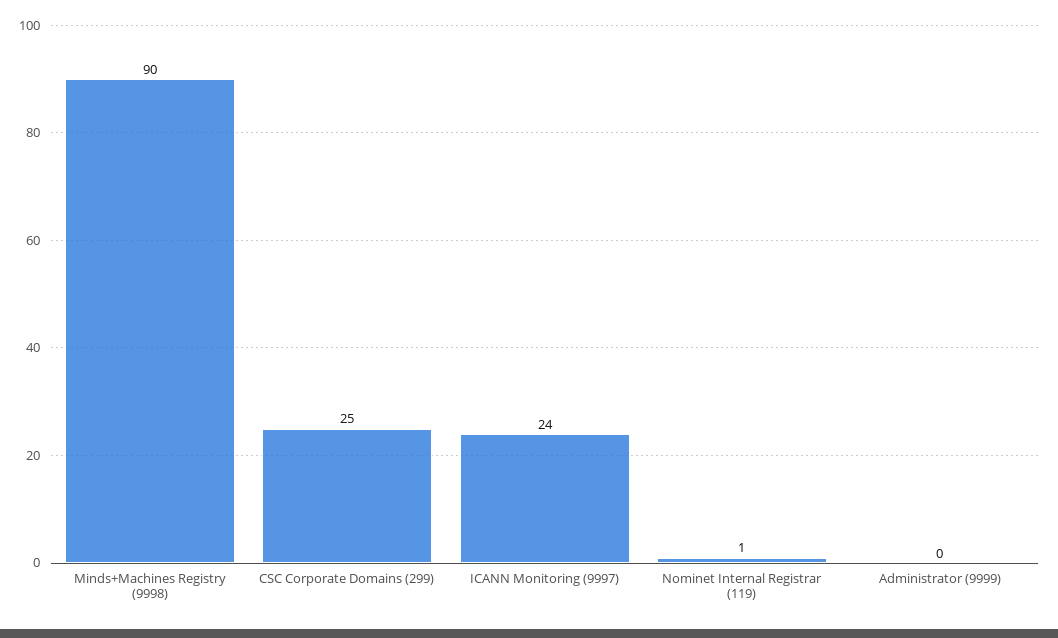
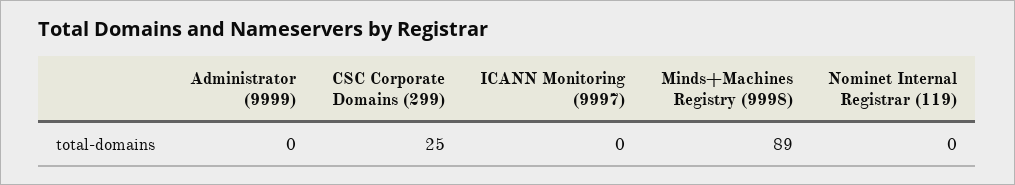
  {
-   "Minds+Machines Registry (9998)": 90,
+   "Minds+Machines Registry (9998)": 89,
    "CSC Corporate Domains (299)": 25,
-   "ICANN Monitoring (9997)": 24,
+   "ICANN Monitoring (9997)": 0,
-   "Nominet Internal Registrar (119)": 1,
+   "Nominet Internal Registrar (119)": 0,
    "Administrator (9999)": 0
  }

